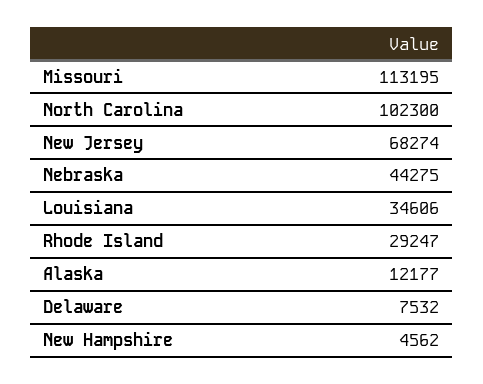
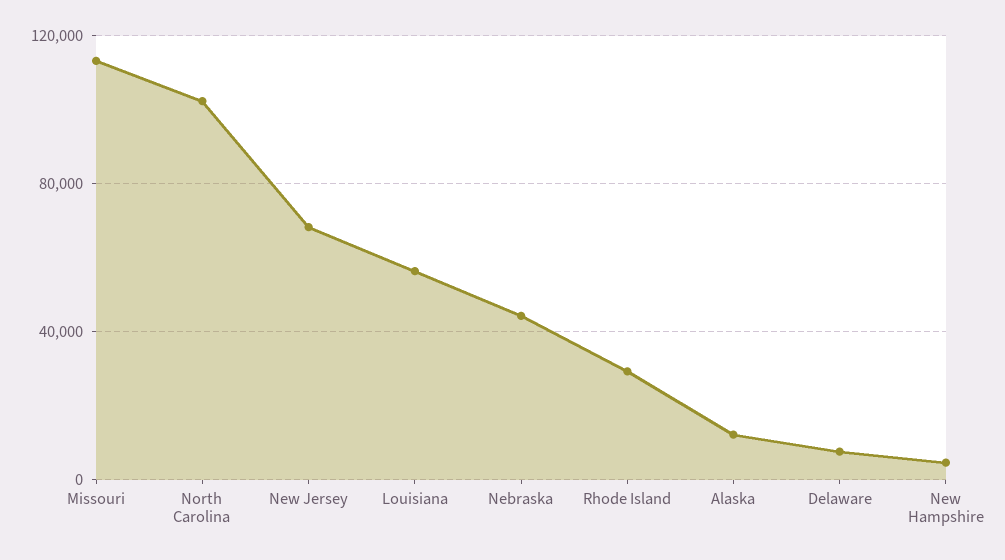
  {
    "Missouri": 113195,
    "North Carolina": 102300,
    "New Jersey": 68274,
    "Nebraska": 44275,
-   "Louisiana": 34606,
+   "Louisiana": 55000,
    "Rhode Island": 29247,
    "Alaska": 12177,
    "Delaware": 7532,
    "New Hampshire": 4562
  }

